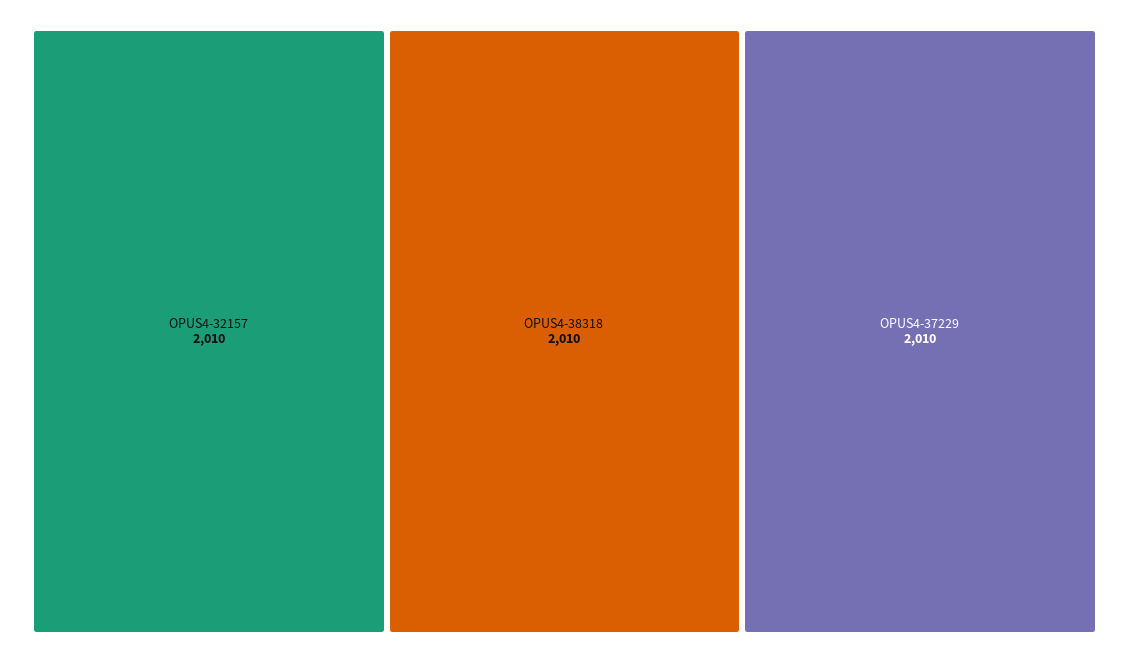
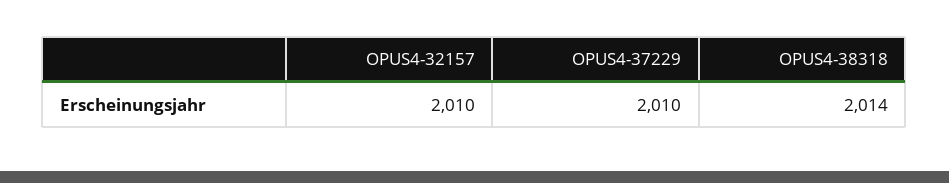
  {
    "OPUS4-32157": 2010,
-   "OPUS4-38318": 2010,
+   "OPUS4-38318": 2014,
    "OPUS4-37229": 2010
  }

